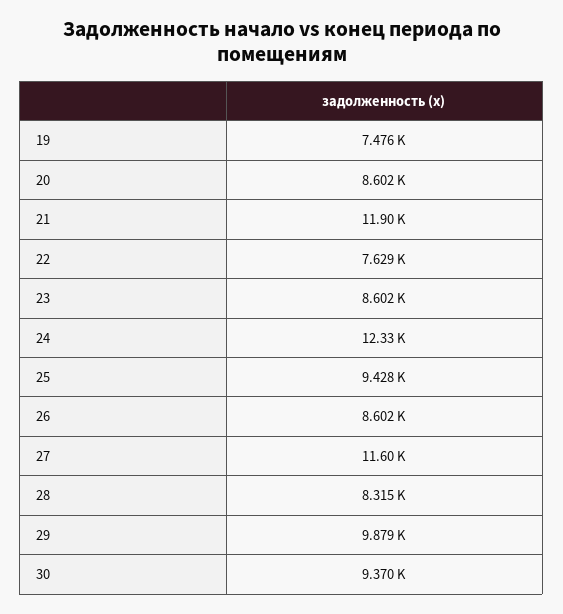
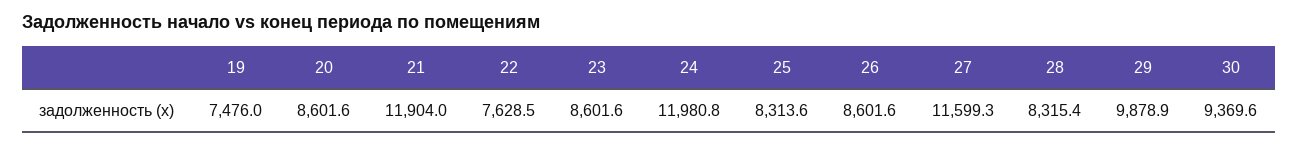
  {
    "19": 7476,
    "20": 8601.6,
    "21": 11904,
    "22": 7628.5,
    "23": 8601.6,
-   "24": 12330,
+   "24": 11980.8,
-   "25": 9428,
+   "25": 8313.6,
    "26": 8601.6,
    "27": 11599.3,
    "28": 8315.4,
    "29": 9878.9,
    "30": 9369.6
  }

